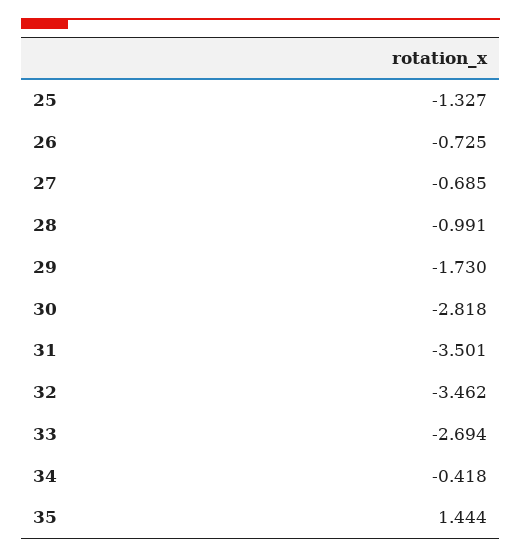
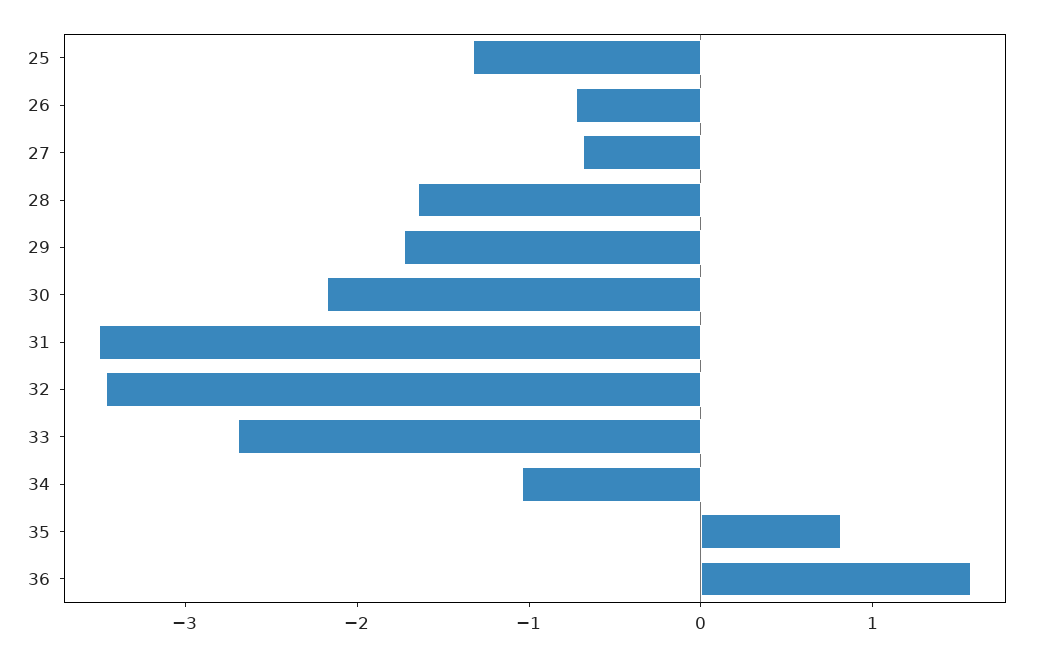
  {
    "25": -1.327,
    "26": -0.725,
    "27": -0.685,
-   "28": -0.991,
+   "28": -1.6,
    "29": -1.73,
-   "30": -2.818,
+   "30": -2.2,
    "31": -3.501,
    "32": -3.462,
    "33": -2.694,
-   "34": -0.418,
+   "34": -1,
-   "35": 1.444
+   "35": 0.8,
+   "36": 1.6
  }

